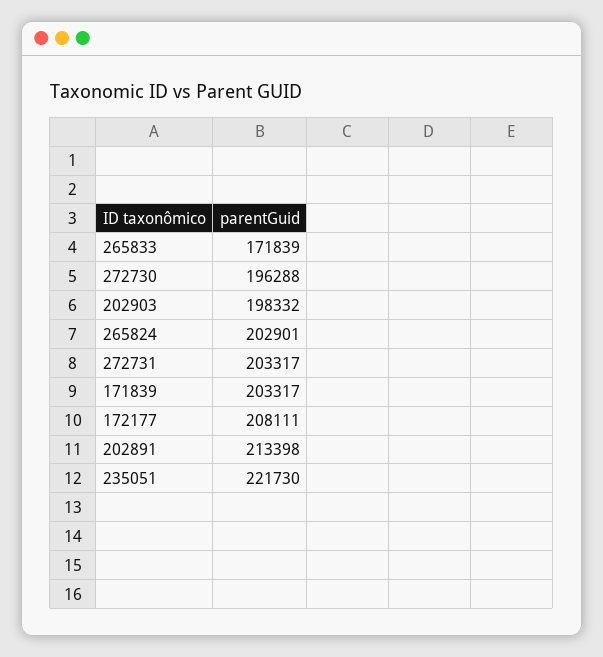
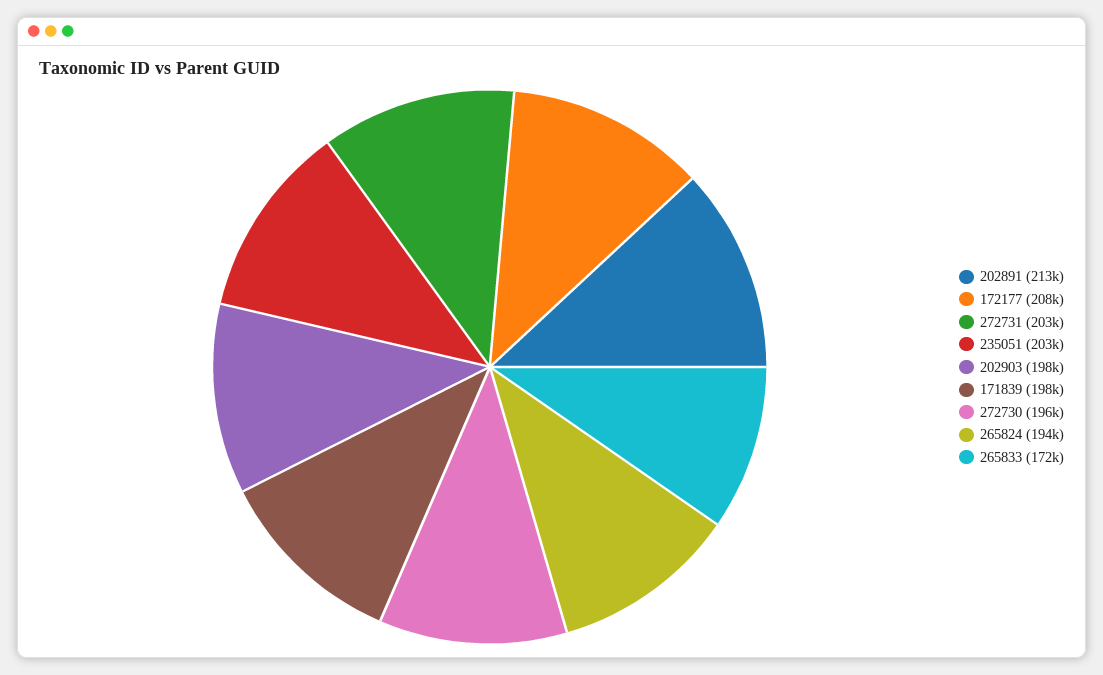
  {
    "265833": 171839,
    "272730": 196288,
    "202903": 198332,
-   "265824": 202901,
+   "265824": 194000,
    "272731": 203317,
-   "171839": 203317,
+   "171839": 198000,
    "172177": 208111,
    "202891": 213398,
-   "235051": 221730
+   "235051": 203000
  }

